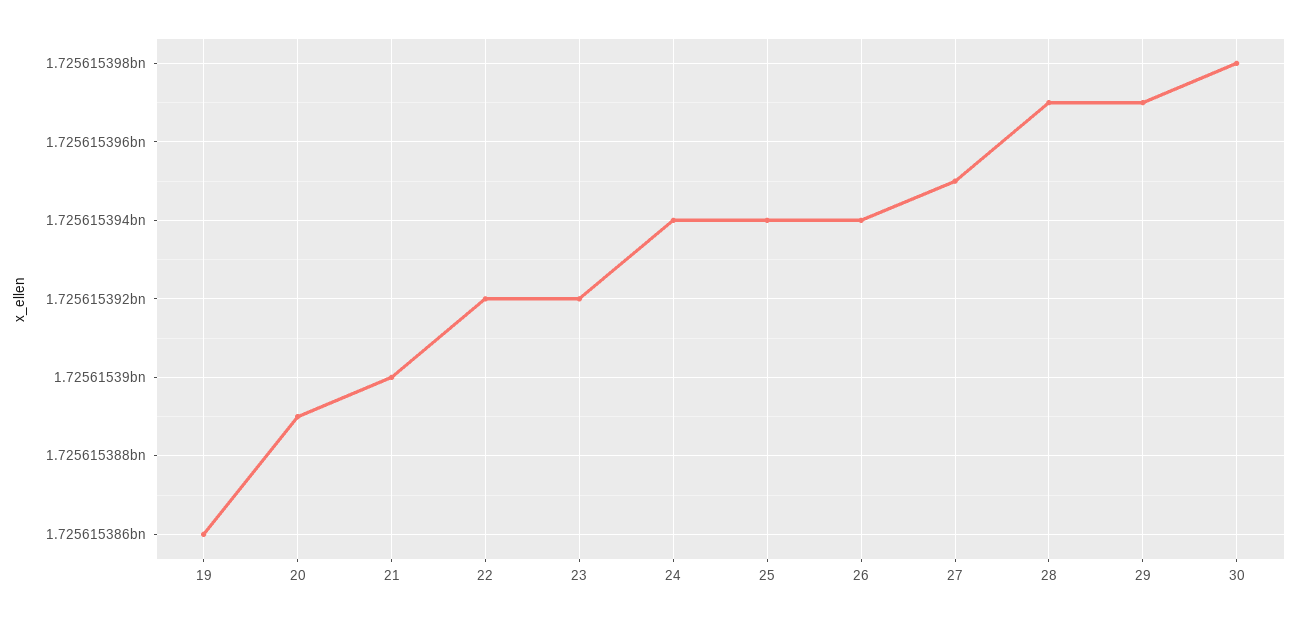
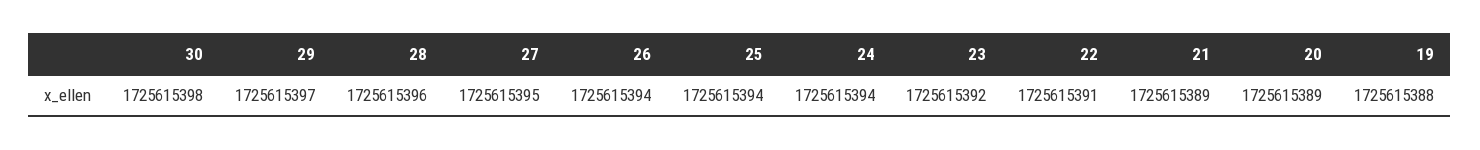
  {
-   "19": 1725615386,
+   "19": 1725615388,
    "20": 1725615389,
-   "21": 1725615390,
+   "21": 1725615389,
-   "22": 1725615392,
+   "22": 1725615391,
    "23": 1725615392,
    "24": 1725615394,
    "25": 1725615394,
    "26": 1725615394,
    "27": 1725615395,
-   "28": 1725615397,
+   "28": 1725615396,
    "29": 1725615397,
    "30": 1725615398
  }

